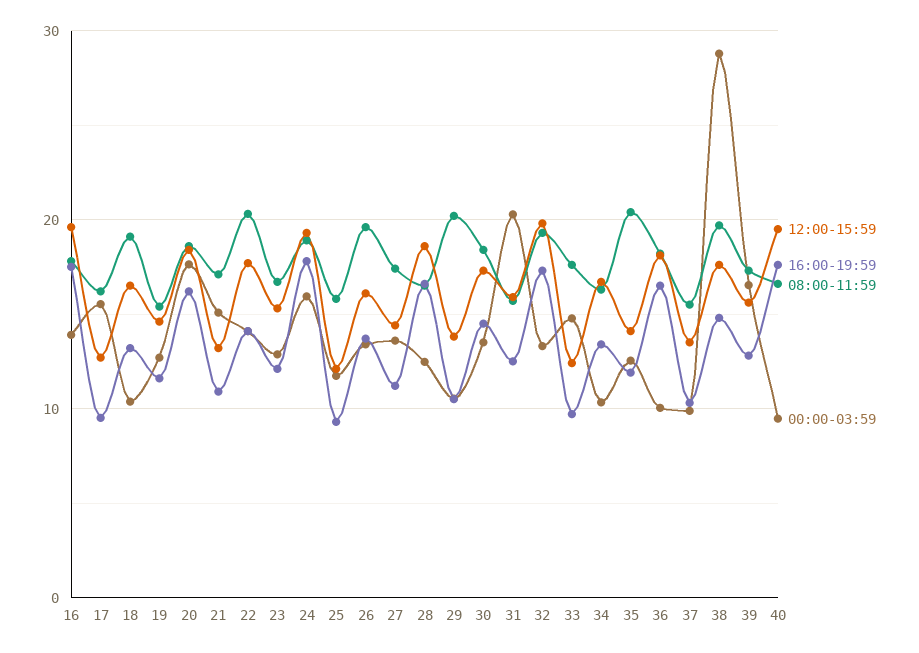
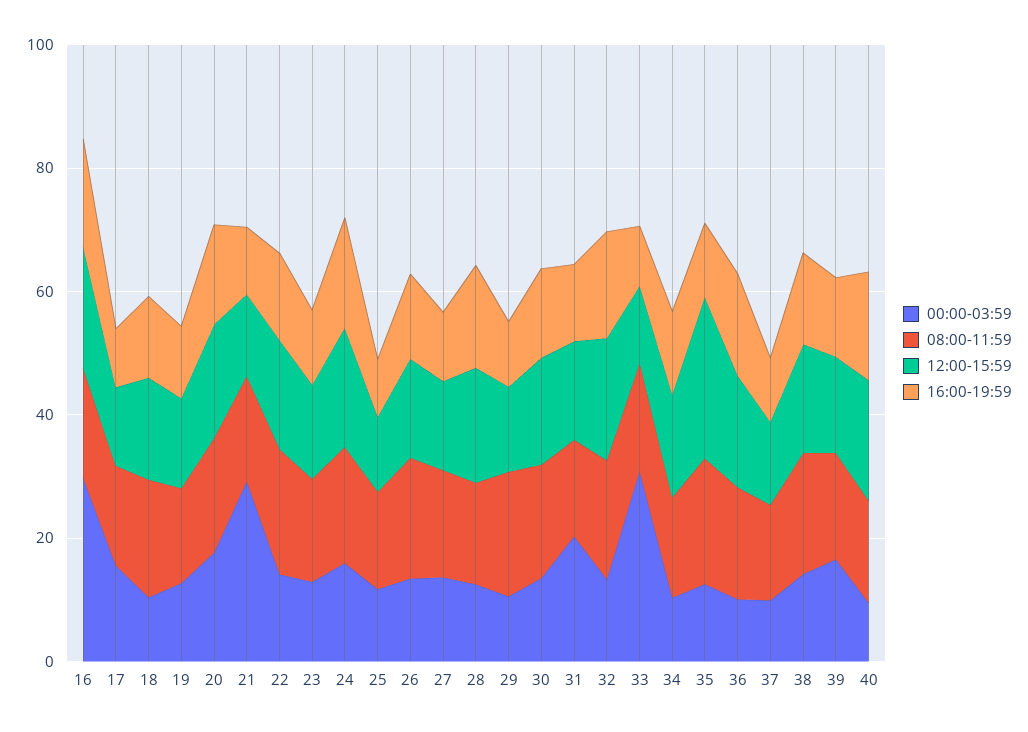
  {
    "12:00-15:59": {
      "16": 20,
      "17": 13,
      "18": 17,
      "19": 15,
      "20": 18,
      "21": 13,
      "22": 18,
      "23": 15,
      "24": 19,
      "25": 12,
      "26": 16,
      "27": 14,
      "28": 19,
      "29": 14,
      "30": 17,
      "31": 16,
      "32": 20,
      "33": 12,
      "34": 17,
-     "35": 14,
+     "35": 25,
      "36": 18,
      "37": 14,
      "38": 18,
      "39": 16,
      "40": 20
    },
    "16:00-19:59": {
      "16": 18,
      "17": 10,
      "18": 13,
      "19": 12,
      "20": 16,
      "21": 11,
      "22": 14,
      "23": 12,
      "24": 18,
      "25": 9,
      "26": 14,
      "27": 11,
      "28": 17,
      "29": 11,
      "30": 15,
      "31": 13,
      "32": 17,
      "33": 10,
      "34": 13,
      "35": 12,
      "36": 17,
      "37": 10,
      "38": 15,
      "39": 13,
      "40": 18
    },
    "08:00-11:59": {
      "16": 18,
      "17": 16,
      "18": 19,
      "19": 15,
      "20": 19,
      "21": 17,
      "22": 20,
      "23": 17,
      "24": 19,
      "25": 16,
      "26": 20,
      "27": 17,
      "28": 17,
      "29": 20,
      "30": 18,
      "31": 16,
      "32": 19,
      "33": 18,
      "34": 16,
      "35": 20,
      "36": 18,
      "37": 16,
      "38": 20,
      "39": 17,
      "40": 17
    },
    "00:00-03:59": {
-     "16": 14,
+     "16": 30,
      "17": 16,
      "18": 10,
      "19": 13,
      "20": 18,
-     "21": 15,
+     "21": 30,
      "22": 14,
      "23": 13,
      "24": 16,
      "25": 12,
      "26": 13,
      "27": 14,
      "28": 12,
      "29": 11,
      "30": 14,
      "31": 20,
      "32": 13,
-     "33": 15,
+     "33": 30,
      "34": 10,
      "35": 13,
      "36": 10,
      "37": 10,
-     "38": 29,
+     "38": 15,
      "39": 17,
      "40": 9
    }
  }

